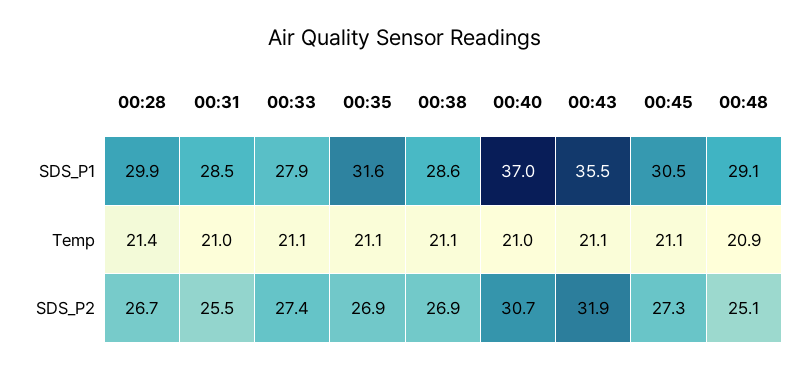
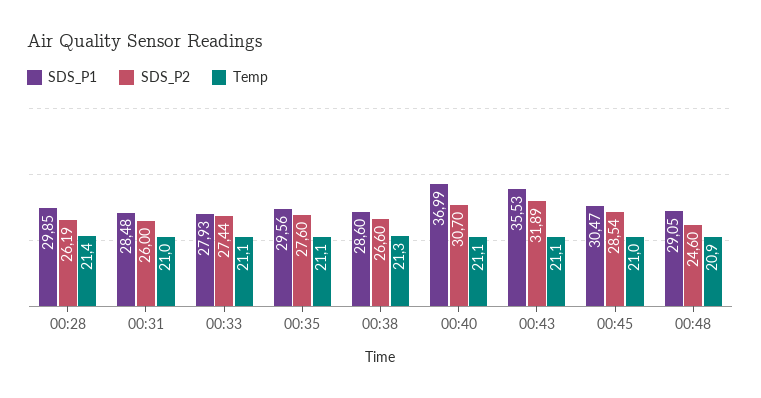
  {
    "SDS_P1": {
      "00:28": 29.85,
      "00:31": 28.48,
      "00:33": 27.93,
-     "00:35": 31.6,
+     "00:35": 29.56,
      "00:38": 28.6,
      "00:40": 36.99,
      "00:43": 35.53,
      "00:45": 30.47,
      "00:48": 29.05
    },
    "Temp": {
      "00:28": 21.4,
      "00:31": 21,
      "00:33": 21.1,
      "00:35": 21.1,
-     "00:38": 21.1,
+     "00:38": 21.3,
-     "00:40": 21,
+     "00:40": 21.1,
      "00:43": 21.1,
-     "00:45": 21.1,
+     "00:45": 21,
      "00:48": 20.9
    },
    "SDS_P2": {
-     "00:28": 26.7,
+     "00:28": 26.19,
-     "00:31": 25.5,
+     "00:31": 26,
      "00:33": 27.44,
-     "00:35": 26.9,
+     "00:35": 27.6,
-     "00:38": 26.9,
+     "00:38": 26.6,
      "00:40": 30.7,
      "00:43": 31.89,
-     "00:45": 27.3,
+     "00:45": 28.54,
-     "00:48": 25.1
+     "00:48": 24.6
    }
  }

